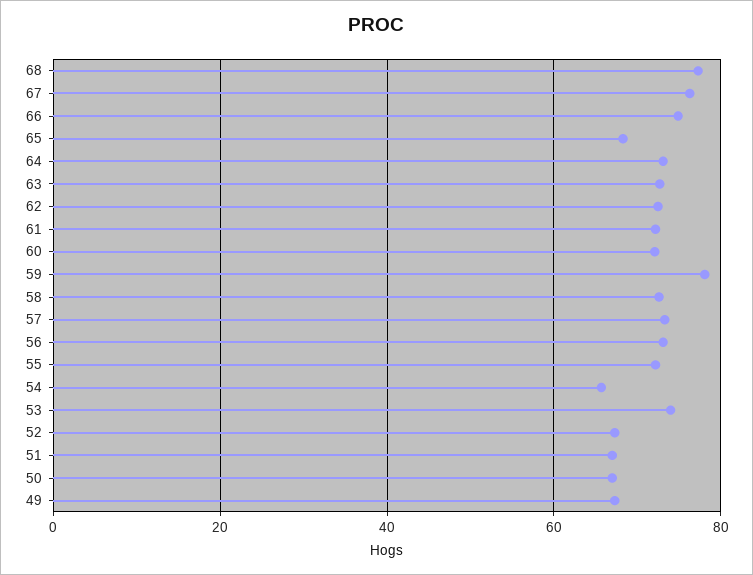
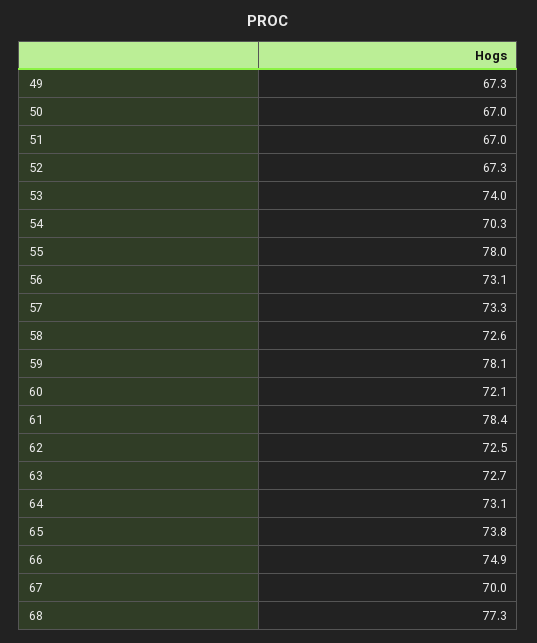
  {
    "68": 77.3,
-   "67": 76,
+   "67": 70,
    "66": 74.9,
-   "65": 68,
+   "65": 73.8,
    "64": 73.1,
    "63": 72.7,
    "62": 72.5,
-   "61": 72,
+   "61": 78.4,
    "60": 72.1,
    "59": 78.1,
    "58": 72.6,
    "57": 73.3,
    "56": 73.1,
-   "55": 72,
+   "55": 78,
-   "54": 66,
+   "54": 70.3,
    "53": 74,
    "52": 67.3,
    "51": 67,
    "50": 67,
    "49": 67.3
  }

